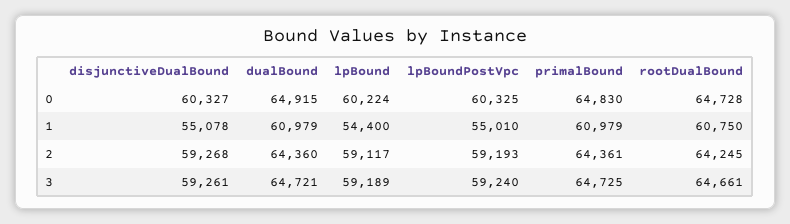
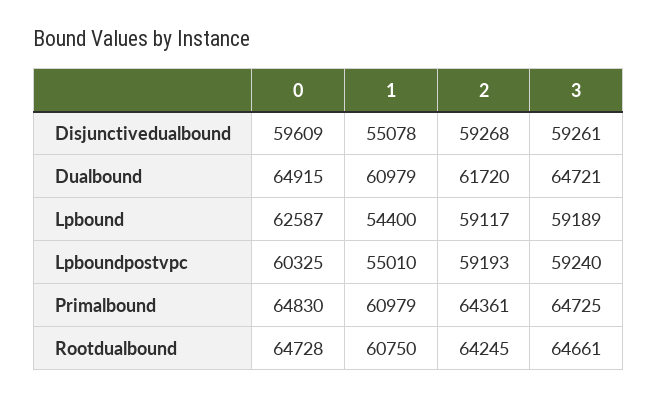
  {
    "disjunctiveDualBound": {
-     "0": 60327,
+     "0": 59609,
      "1": 55078,
      "2": 59268,
      "3": 59261
    },
    "dualBound": {
      "0": 64915,
      "1": 60979,
-     "2": 64360,
+     "2": 61720,
      "3": 64721
    },
    "lpBound": {
-     "0": 60224,
+     "0": 62587,
      "1": 54400,
      "2": 59117,
      "3": 59189
    },
    "lpBoundPostVpc": {
      "0": 60325,
      "1": 55010,
      "2": 59193,
      "3": 59240
    },
    "primalBound": {
      "0": 64830,
      "1": 60979,
      "2": 64361,
      "3": 64725
    },
    "rootDualBound": {
      "0": 64728,
      "1": 60750,
      "2": 64245,
      "3": 64661
    }
  }

